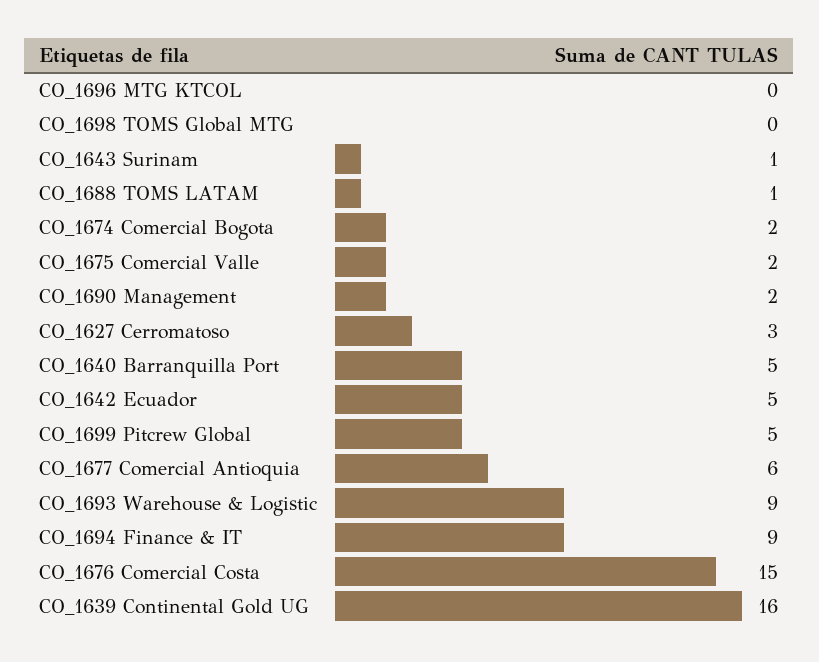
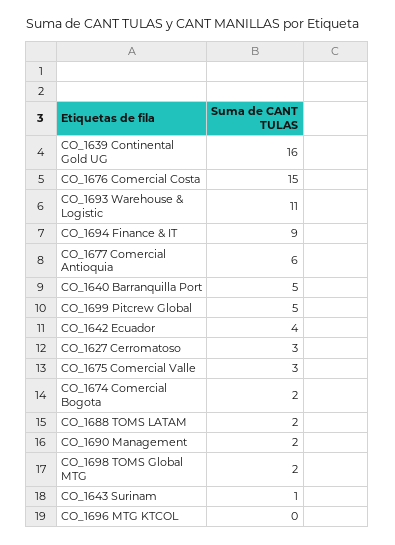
  {
    "CO_1696 MTG KTCOL": 0,
-   "CO_1698 TOMS Global MTG": 0,
+   "CO_1698 TOMS Global MTG": 2,
    "CO_1643 Surinam": 1,
-   "CO_1688 TOMS LATAM": 1,
+   "CO_1688 TOMS LATAM": 2,
    "CO_1674 Comercial Bogota": 2,
-   "CO_1675 Comercial Valle": 2,
+   "CO_1675 Comercial Valle": 3,
    "CO_1690 Management": 2,
    "CO_1627 Cerromatoso": 3,
    "CO_1640 Barranquilla Port": 5,
-   "CO_1642 Ecuador": 5,
+   "CO_1642 Ecuador": 4,
    "CO_1699 Pitcrew Global": 5,
    "CO_1677 Comercial Antioquia": 6,
-   "CO_1693 Warehouse & Logistic": 9,
+   "CO_1693 Warehouse & Logistic": 11,
    "CO_1694 Finance & IT": 9,
    "CO_1676 Comercial Costa": 15,
    "CO_1639 Continental Gold UG": 16
  }

